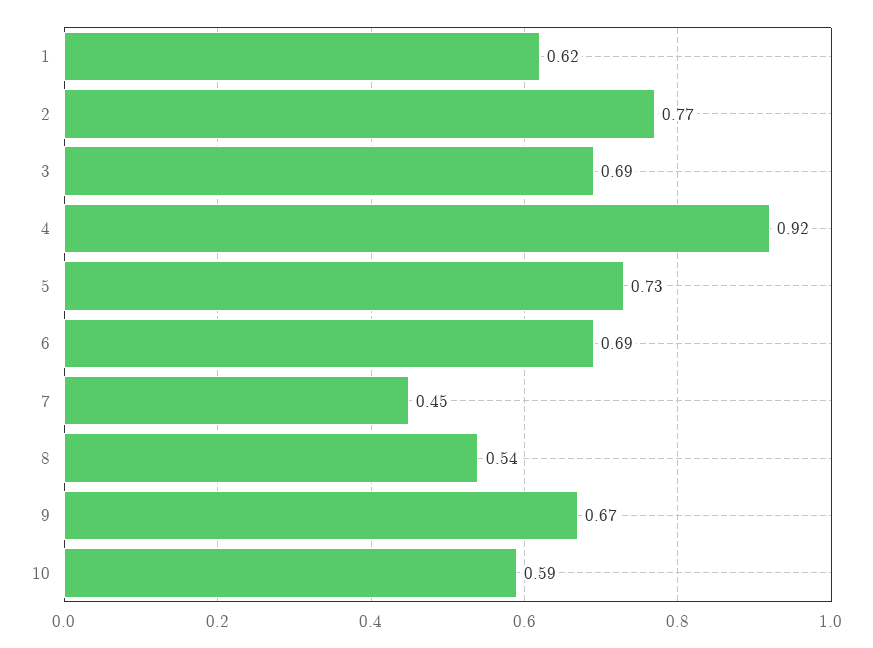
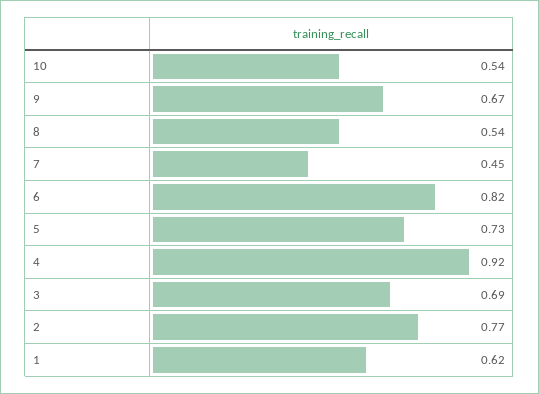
  {
    "1": 0.62,
    "2": 0.77,
    "3": 0.69,
    "4": 0.92,
    "5": 0.73,
-   "6": 0.69,
+   "6": 0.82,
    "7": 0.45,
    "8": 0.54,
    "9": 0.67,
-   "10": 0.59
+   "10": 0.54
  }

